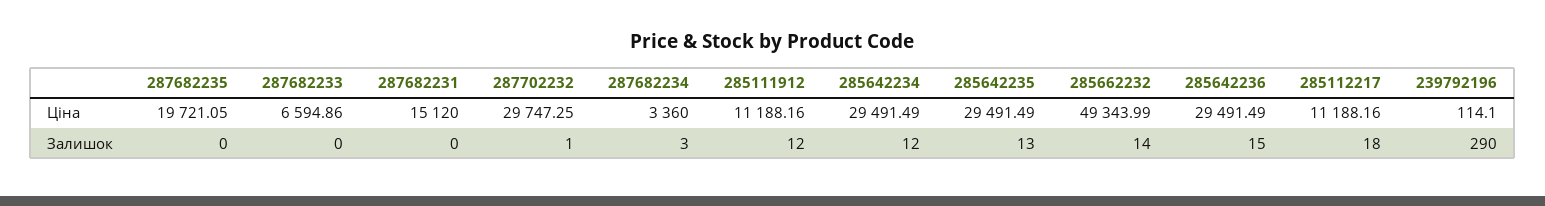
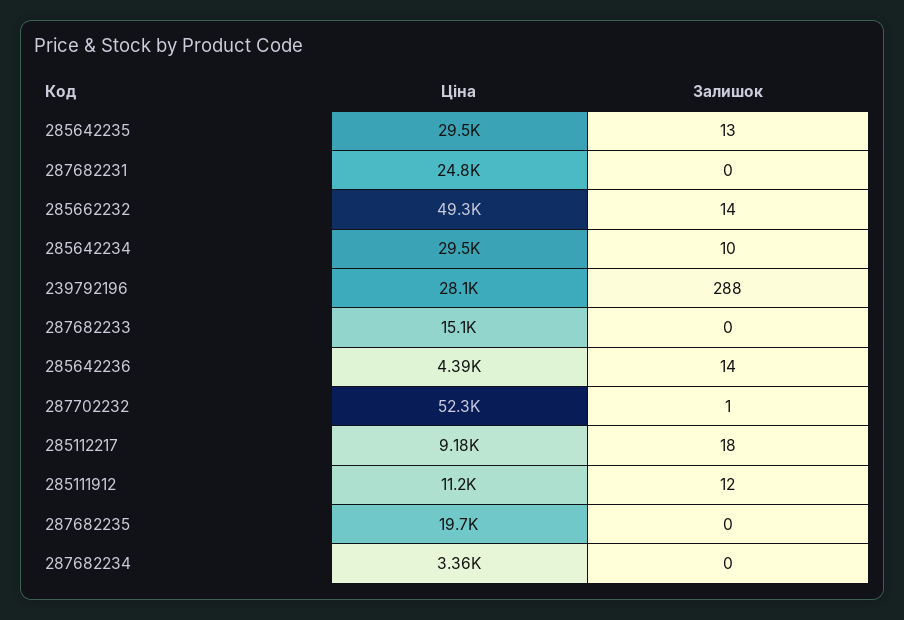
  {
    "287682235": {
      "Ціна": 19721.05,
      "Залишок": 0
    },
    "287682233": {
-     "Ціна": 6594.86,
+     "Ціна": 15100,
      "Залишок": 0
    },
    "287682231": {
-     "Ціна": 15120,
+     "Ціна": 24800,
      "Залишок": 0
    },
    "287702232": {
-     "Ціна": 29747.25,
+     "Ціна": 52300,
      "Залишок": 1
    },
    "287682234": {
      "Ціна": 3360,
-     "Залишок": 3
+     "Залишок": 0
    },
    "285111912": {
      "Ціна": 11188.16,
      "Залишок": 12
    },
    "285642234": {
      "Ціна": 29491.49,
-     "Залишок": 12
+     "Залишок": 10
    },
    "285642235": {
      "Ціна": 29491.49,
      "Залишок": 13
    },
    "285662232": {
      "Ціна": 49343.99,
      "Залишок": 14
    },
    "285642236": {
-     "Ціна": 29491.49,
+     "Ціна": 4390,
-     "Залишок": 15
+     "Залишок": 14
    },
    "285112217": {
-     "Ціна": 11188.16,
+     "Ціна": 9180,
      "Залишок": 18
    },
    "239792196": {
-     "Ціна": 114.1,
+     "Ціна": 28100,
-     "Залишок": 290
+     "Залишок": 288
    }
  }

